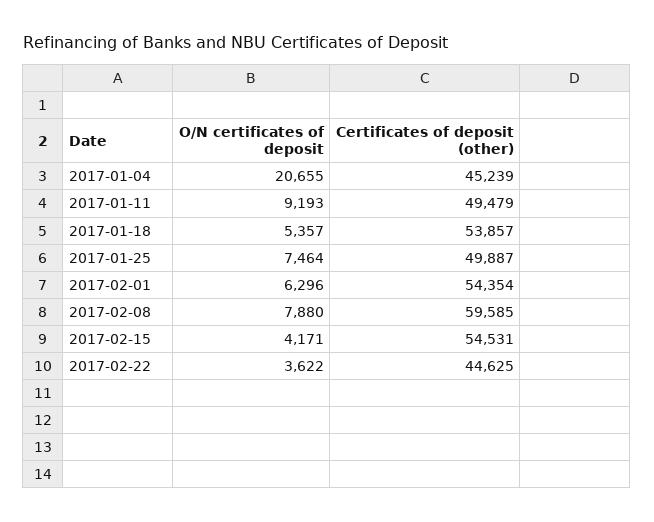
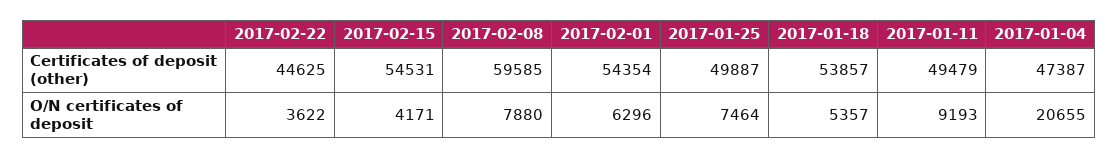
  {
    "O/N certificates of deposit": {
      "2017-01-04": 20655,
      "2017-01-11": 9193,
      "2017-01-18": 5357,
      "2017-01-25": 7464,
      "2017-02-01": 6296,
      "2017-02-08": 7880,
      "2017-02-15": 4171,
      "2017-02-22": 3622
    },
    "Certificates of deposit (other)": {
-     "2017-01-04": 45239,
+     "2017-01-04": 47387,
      "2017-01-11": 49479,
      "2017-01-18": 53857,
      "2017-01-25": 49887,
      "2017-02-01": 54354,
      "2017-02-08": 59585,
      "2017-02-15": 54531,
      "2017-02-22": 44625
    }
  }

